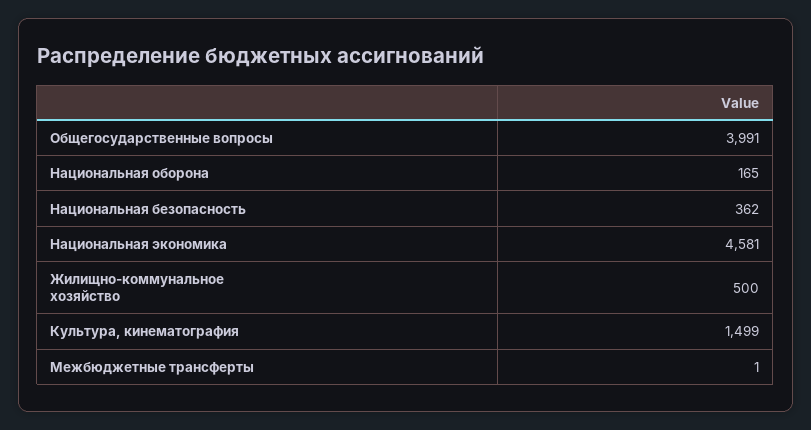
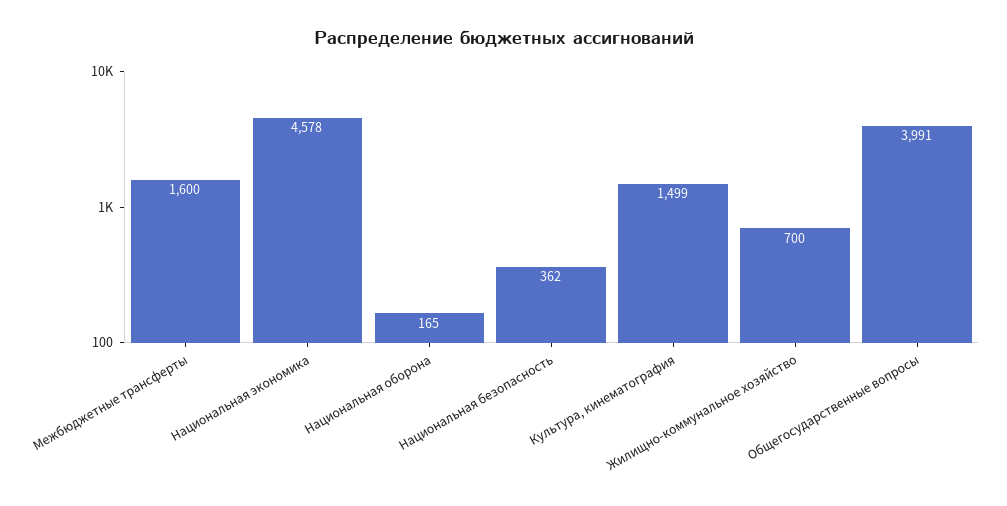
  {
    "Общегосударственные вопросы": 3991,
    "Национальная оборона": 165,
    "Национальная безопасность": 362,
-   "Национальная экономика": 4581,
+   "Национальная экономика": 4578,
-   "Жилищно-коммунальное хозяйство": 500,
+   "Жилищно-коммунальное хозяйство": 700,
    "Культура, кинематография": 1499,
-   "Межбюджетные трансферты": 1
+   "Межбюджетные трансферты": 1600
  }

